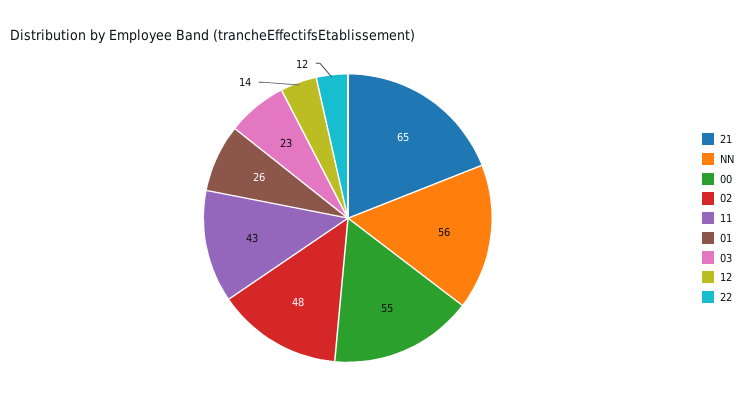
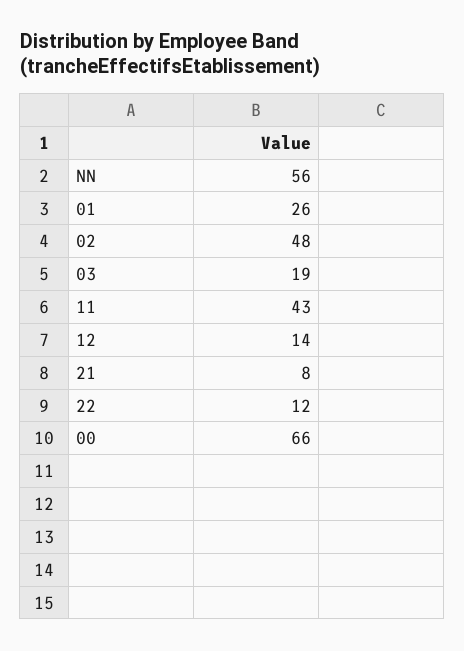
  {
-   "21": 65,
+   "21": 8,
    "NN": 56,
-   "00": 55,
+   "00": 66,
    "02": 48,
    "11": 43,
    "01": 26,
-   "03": 23,
+   "03": 19,
    "12": 14,
    "22": 12
  }

